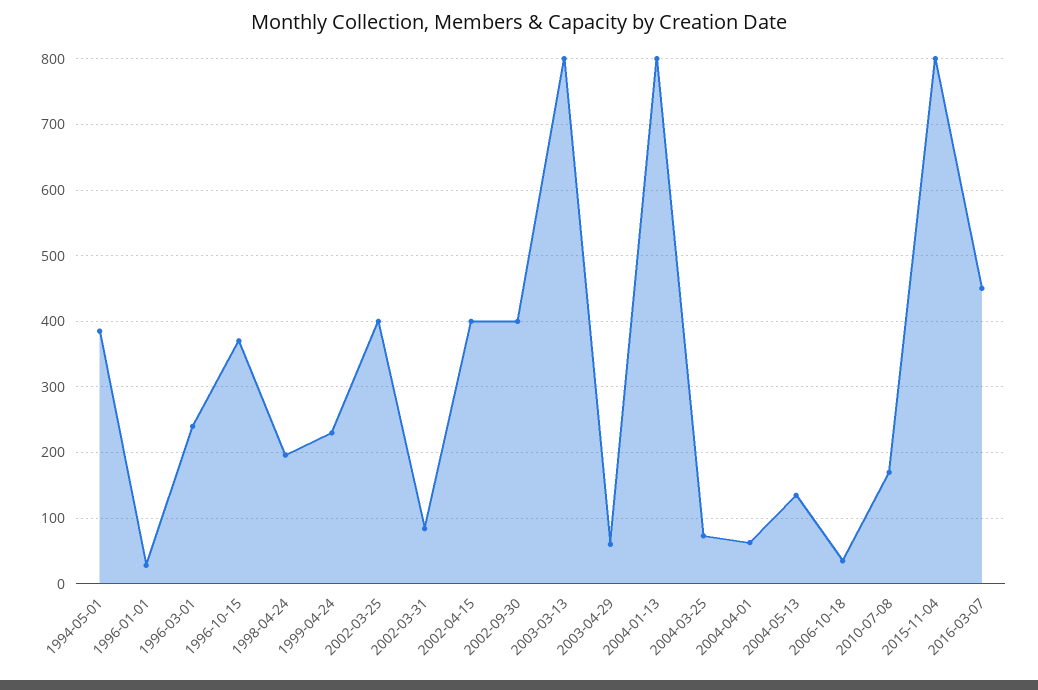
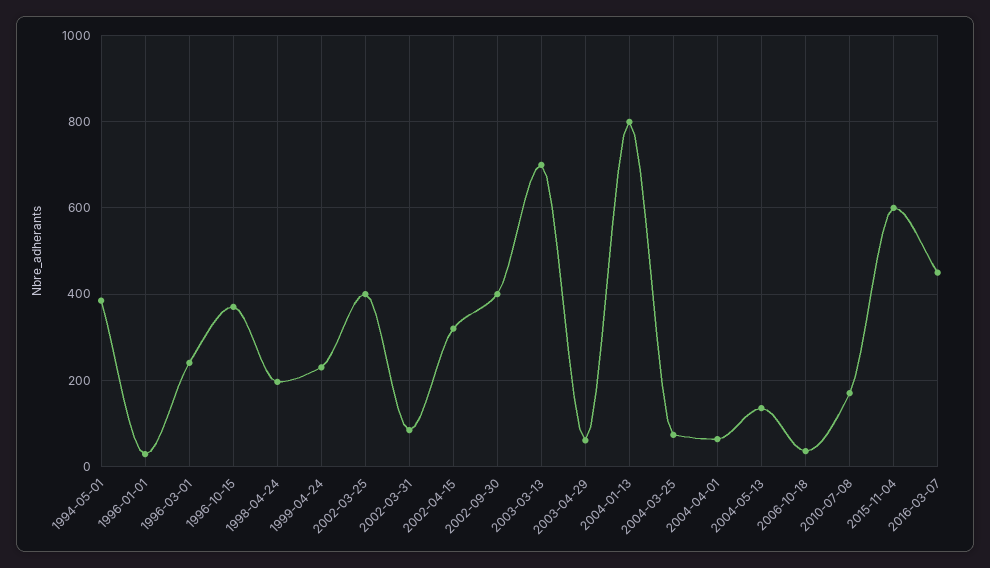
  {
    "1994-05-01": 390,
    "1996-01-01": 30,
    "1996-03-01": 240,
    "1996-10-15": 370,
    "1998-04-24": 200,
    "1999-04-24": 230,
    "2002-03-25": 400,
    "2002-03-31": 80,
-   "2002-04-15": 400,
+   "2002-04-15": 320,
    "2002-09-30": 400,
-   "2003-03-13": 800,
+   "2003-03-13": 700,
    "2003-04-29": 60,
    "2004-01-13": 800,
    "2004-03-25": 70,
    "2004-04-01": 60,
    "2004-05-13": 140,
    "2006-10-18": 40,
    "2010-07-08": 170,
-   "2015-11-04": 800,
+   "2015-11-04": 600,
    "2016-03-07": 450
  }

